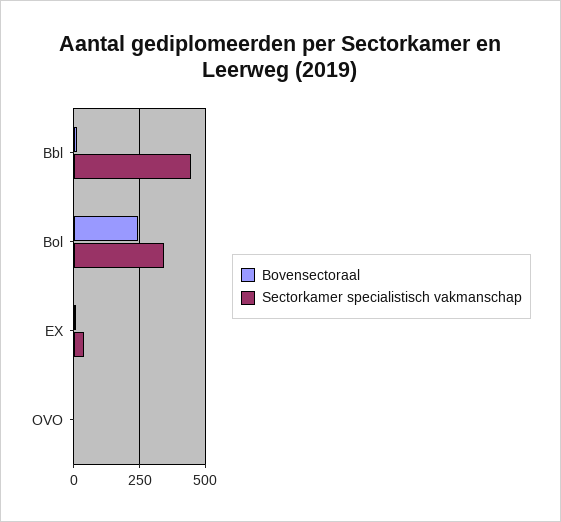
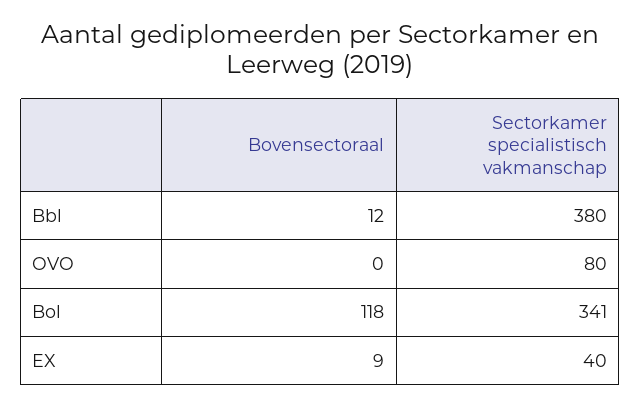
  {
    "Bovensectoraal": {
      "Bbl": 12,
-     "Bol": 250,
+     "Bol": 118,
      "EX": 9,
      "OVO": 0
    },
    "Sectorkamer specialistisch vakmanschap": {
-     "Bbl": 450,
+     "Bbl": 380,
      "Bol": 341,
      "EX": 40,
-     "OVO": 0
+     "OVO": 80
    }
  }

